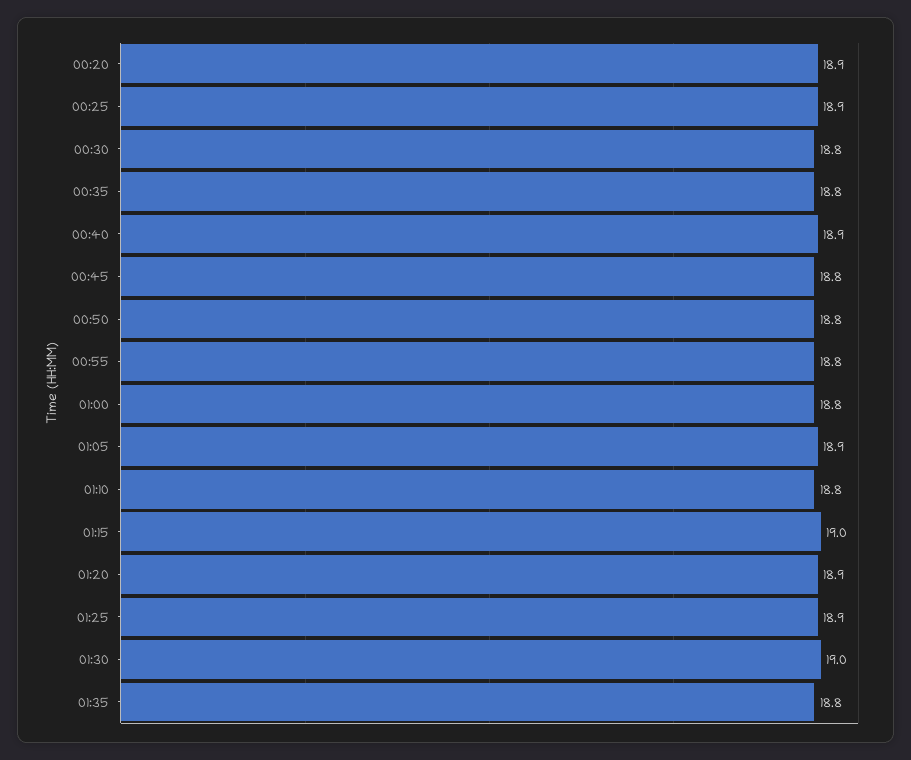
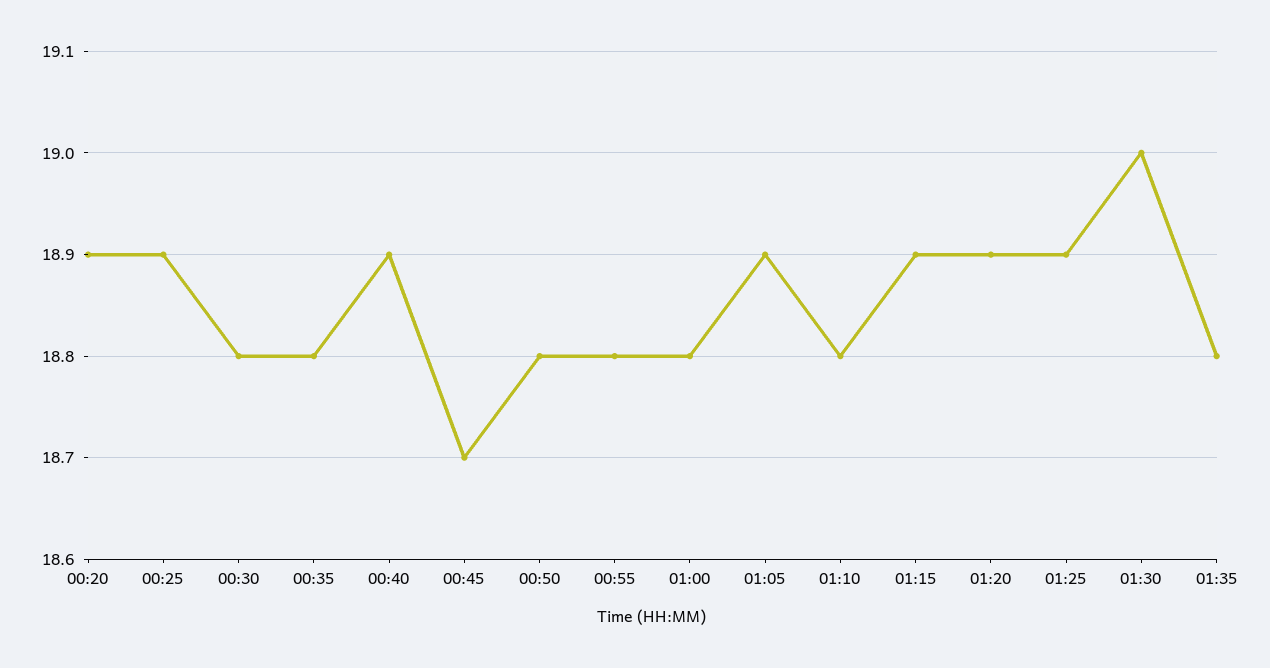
  {
    "00:20": 18.9,
    "00:25": 18.9,
    "00:30": 18.8,
    "00:35": 18.8,
    "00:40": 18.9,
-   "00:45": 18.8,
+   "00:45": 18.7,
    "00:50": 18.8,
    "00:55": 18.8,
    "01:00": 18.8,
    "01:05": 18.9,
    "01:10": 18.8,
-   "01:15": 19,
+   "01:15": 18.9,
    "01:20": 18.9,
    "01:25": 18.9,
    "01:30": 19,
    "01:35": 18.8
  }

